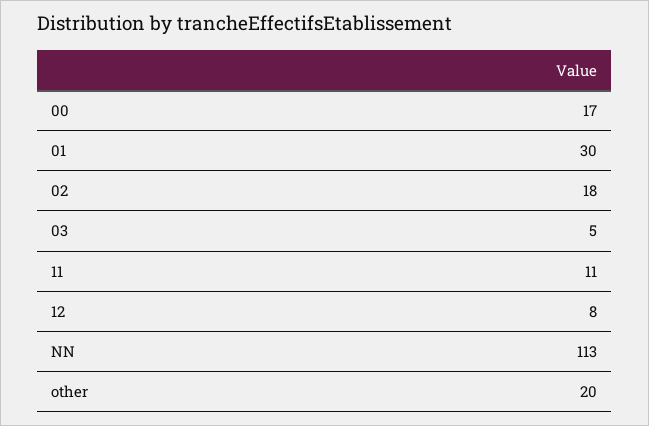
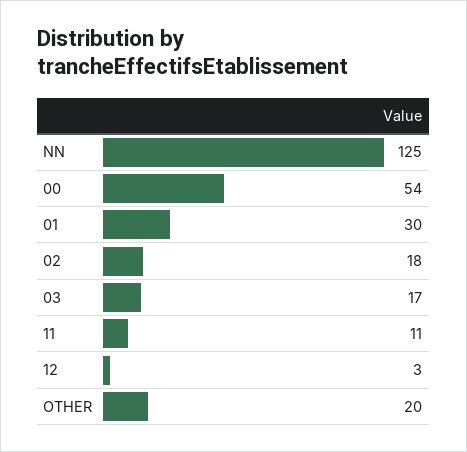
  {
-   "00": 17,
+   "00": 54,
    "01": 30,
    "02": 18,
-   "03": 5,
+   "03": 17,
    "11": 11,
-   "12": 8,
+   "12": 3,
-   "NN": 113,
+   "NN": 125,
    "other": 20
  }

